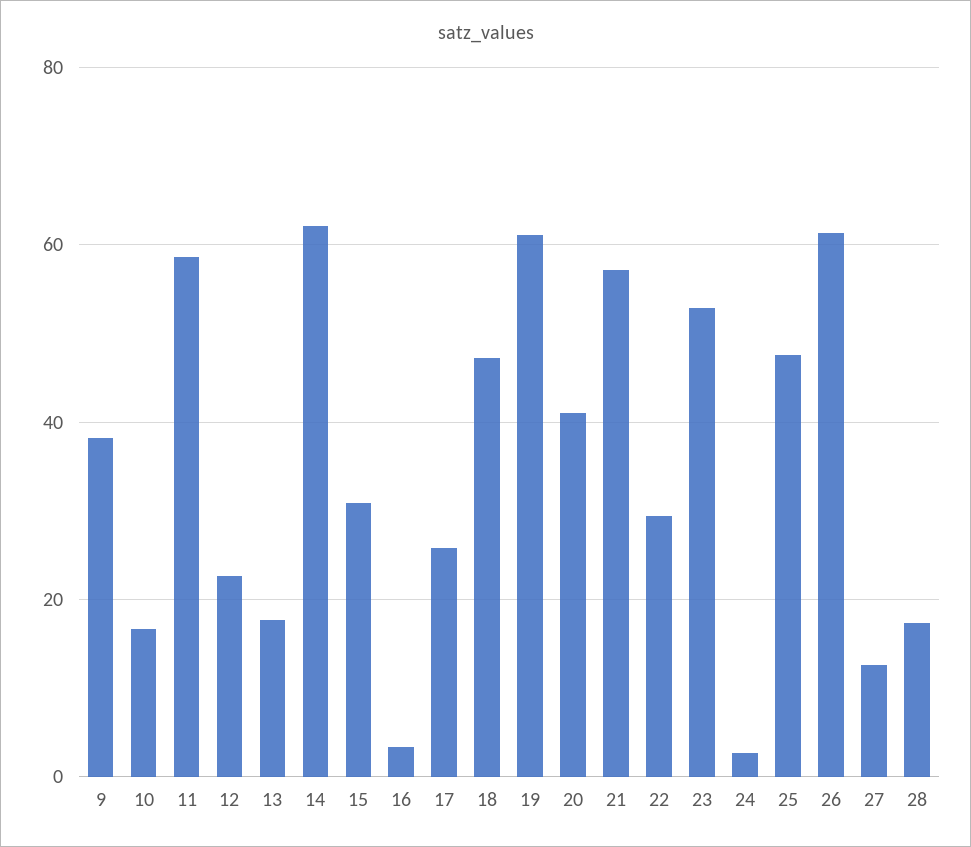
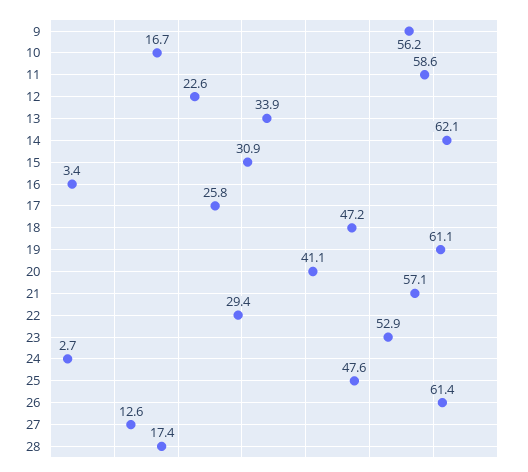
  {
-   "9": 38,
+   "9": 56.2,
    "10": 16.7,
    "11": 58.6,
    "12": 22.6,
-   "13": 18,
+   "13": 33.9,
    "14": 62.1,
    "15": 30.9,
    "16": 3.4,
    "17": 25.8,
    "18": 47.2,
    "19": 61.1,
    "20": 41.1,
    "21": 57.1,
    "22": 29.4,
    "23": 52.9,
    "24": 2.7,
    "25": 47.6,
    "26": 61.4,
    "27": 12.6,
    "28": 17.4
  }

